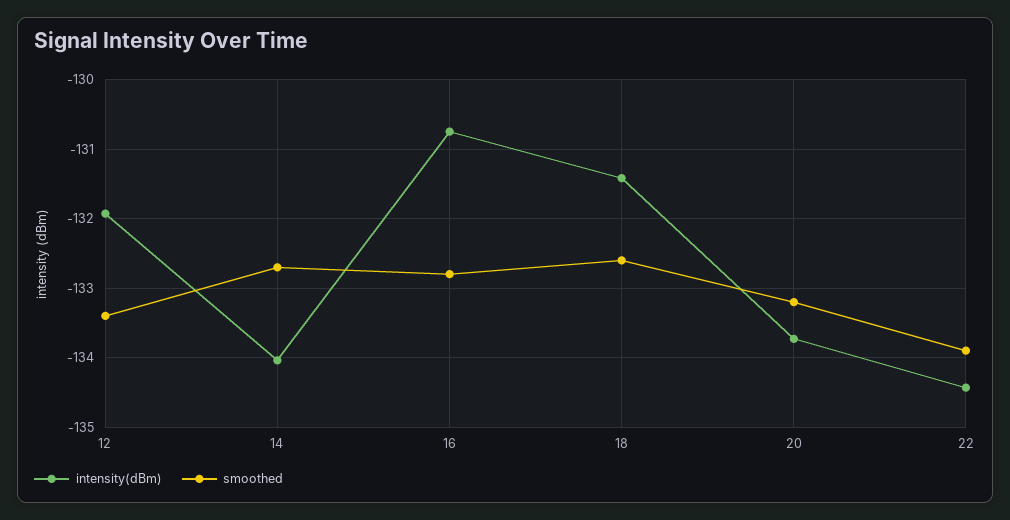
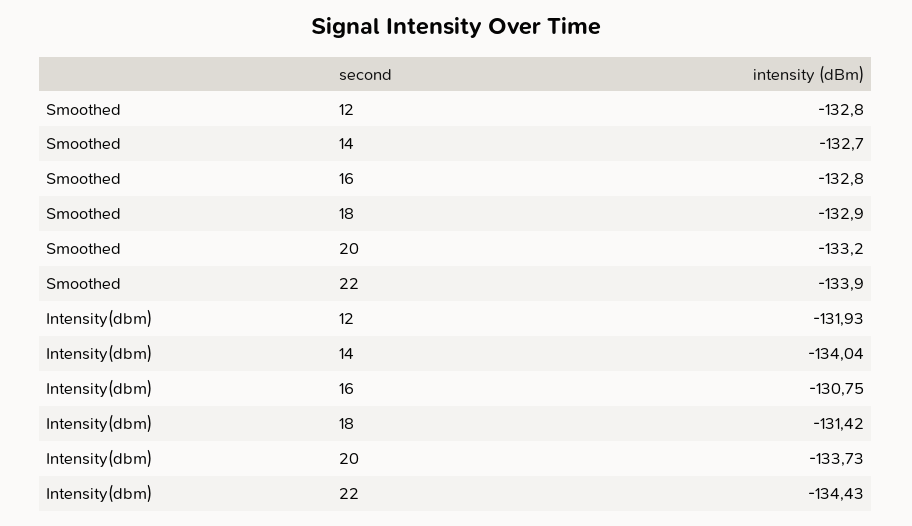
  {
    "intensity(dBm)": {
      "12": -131.93,
      "14": -134.04,
      "16": -130.75,
      "18": -131.42,
      "20": -133.73,
      "22": -134.43
    },
    "smoothed": {
-     "12": -133.4,
+     "12": -132.8,
      "14": -132.7,
      "16": -132.8,
-     "18": -132.6,
+     "18": -132.9,
      "20": -133.2,
      "22": -133.9
    }
  }

